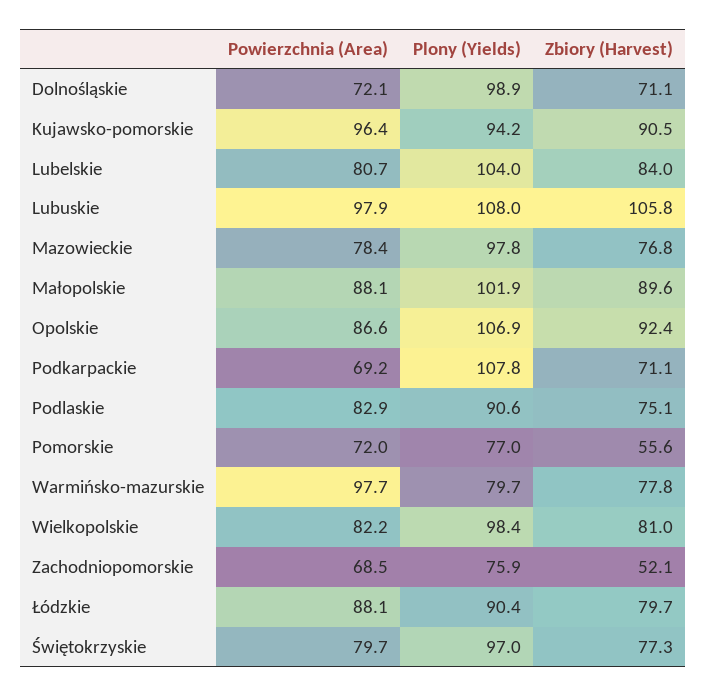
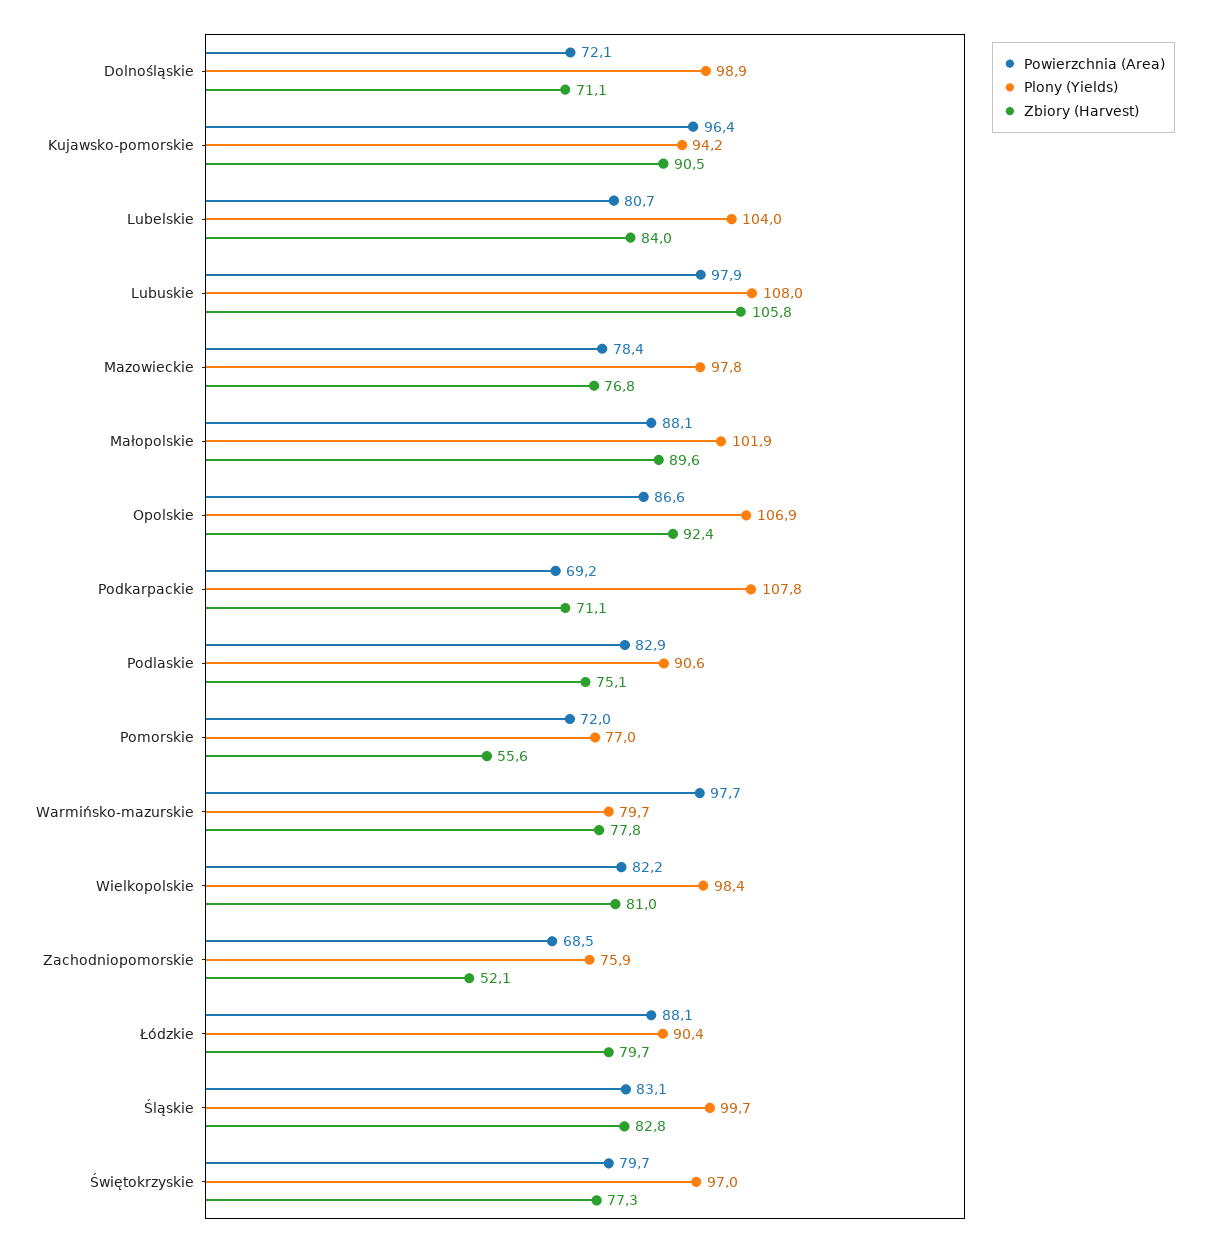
  {
    "Powierzchnia (Area)": {
      "Dolnośląskie": 72.1,
      "Kujawsko-pomorskie": 96.4,
      "Lubelskie": 80.7,
      "Lubuskie": 97.9,
      "Mazowieckie": 78.4,
      "Małopolskie": 88.1,
      "Opolskie": 86.6,
      "Podkarpackie": 69.2,
      "Podlaskie": 82.9,
      "Pomorskie": 72,
      "Warmińsko-mazurskie": 97.7,
      "Wielkopolskie": 82.2,
      "Zachodniopomorskie": 68.5,
      "Łódzkie": 88.1,
-     "Świętokrzyskie": 79.7
+     "Świętokrzyskie": 79.7,
+     "Śląskie": 83.1
    },
    "Plony (Yields)": {
      "Dolnośląskie": 98.9,
      "Kujawsko-pomorskie": 94.2,
      "Lubelskie": 104,
      "Lubuskie": 108,
      "Mazowieckie": 97.8,
      "Małopolskie": 101.9,
      "Opolskie": 106.9,
      "Podkarpackie": 107.8,
      "Podlaskie": 90.6,
      "Pomorskie": 77,
      "Warmińsko-mazurskie": 79.7,
      "Wielkopolskie": 98.4,
      "Zachodniopomorskie": 75.9,
      "Łódzkie": 90.4,
-     "Świętokrzyskie": 97
+     "Świętokrzyskie": 97,
+     "Śląskie": 99.7
    },
    "Zbiory (Harvest)": {
      "Dolnośląskie": 71.1,
      "Kujawsko-pomorskie": 90.5,
      "Lubelskie": 84,
      "Lubuskie": 105.8,
      "Mazowieckie": 76.8,
      "Małopolskie": 89.6,
      "Opolskie": 92.4,
      "Podkarpackie": 71.1,
      "Podlaskie": 75.1,
      "Pomorskie": 55.6,
      "Warmińsko-mazurskie": 77.8,
      "Wielkopolskie": 81,
      "Zachodniopomorskie": 52.1,
      "Łódzkie": 79.7,
-     "Świętokrzyskie": 77.3
+     "Świętokrzyskie": 77.3,
+     "Śląskie": 82.8
    }
  }

